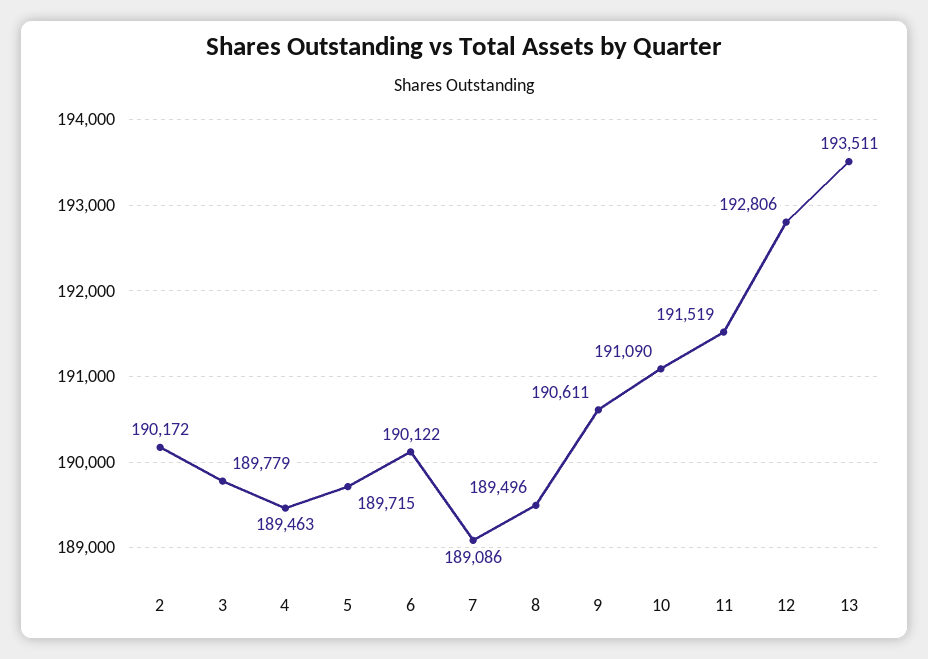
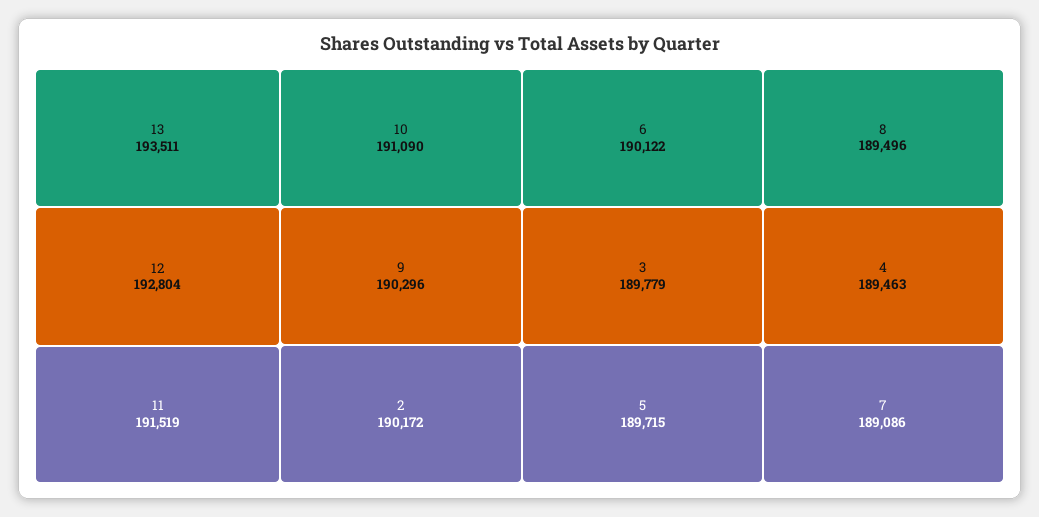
  {
    "2": 190172,
    "3": 189779,
    "4": 189463,
    "5": 189715,
    "6": 190122,
    "7": 189086,
    "8": 189496,
-   "9": 190611,
+   "9": 190296,
    "10": 191090,
    "11": 191519,
-   "12": 192806,
+   "12": 192804,
    "13": 193511
  }

